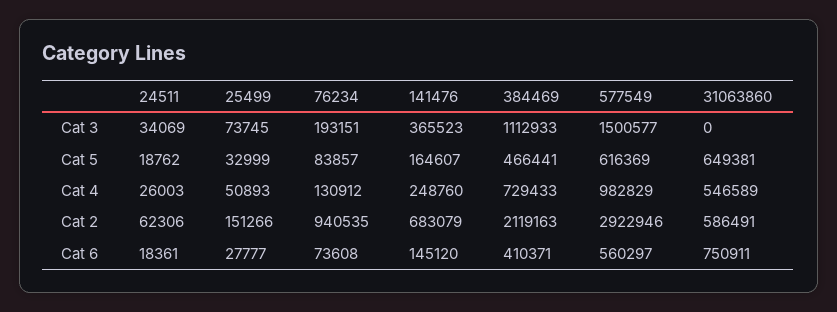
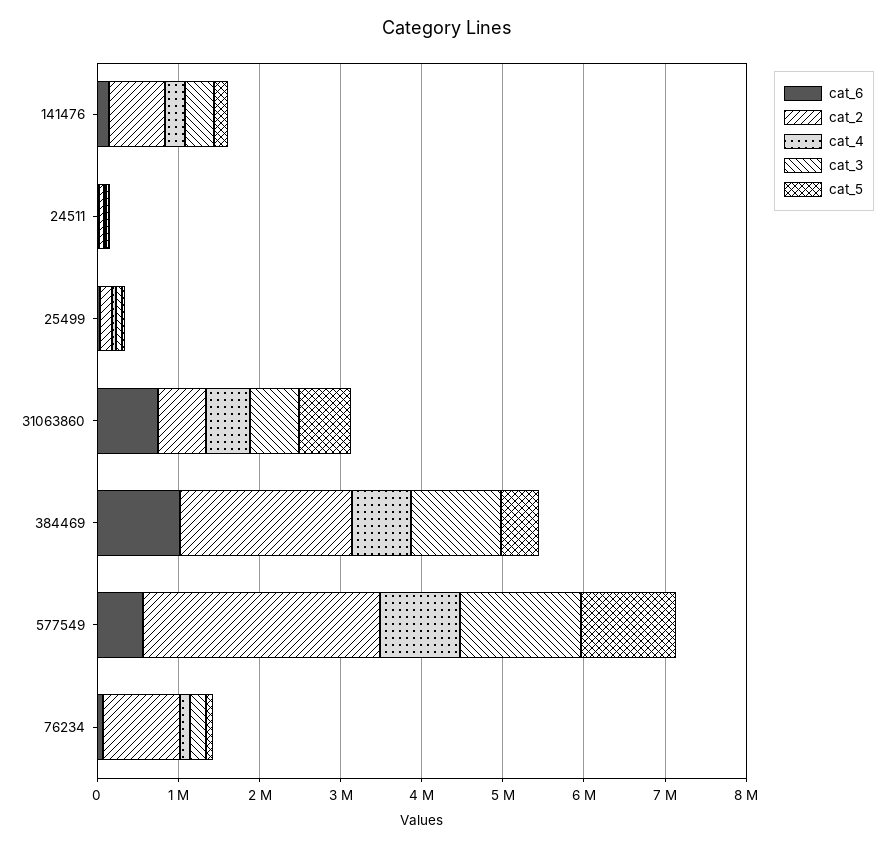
  {
    "Cat 3": {
      "24511": 34069,
      "25499": 73745,
      "76234": 193151,
      "141476": 365523,
      "384469": 1112933,
      "577549": 1500577,
-     "31063860": 0
+     "31063860": 600000
    },
    "Cat 5": {
      "24511": 18762,
      "25499": 32999,
      "76234": 83857,
      "141476": 164607,
      "384469": 466441,
-     "577549": 616369,
+     "577549": 1200000,
      "31063860": 649381
    },
    "Cat 4": {
      "24511": 26003,
      "25499": 50893,
      "76234": 130912,
      "141476": 248760,
      "384469": 729433,
      "577549": 982829,
      "31063860": 546589
    },
    "Cat 2": {
      "24511": 62306,
      "25499": 151266,
      "76234": 940535,
      "141476": 683079,
      "384469": 2119163,
      "577549": 2922946,
      "31063860": 586491
    },
    "Cat 6": {
      "24511": 18361,
      "25499": 27777,
      "76234": 73608,
      "141476": 145120,
-     "384469": 410371,
+     "384469": 1000000,
      "577549": 560297,
      "31063860": 750911
    }
  }

